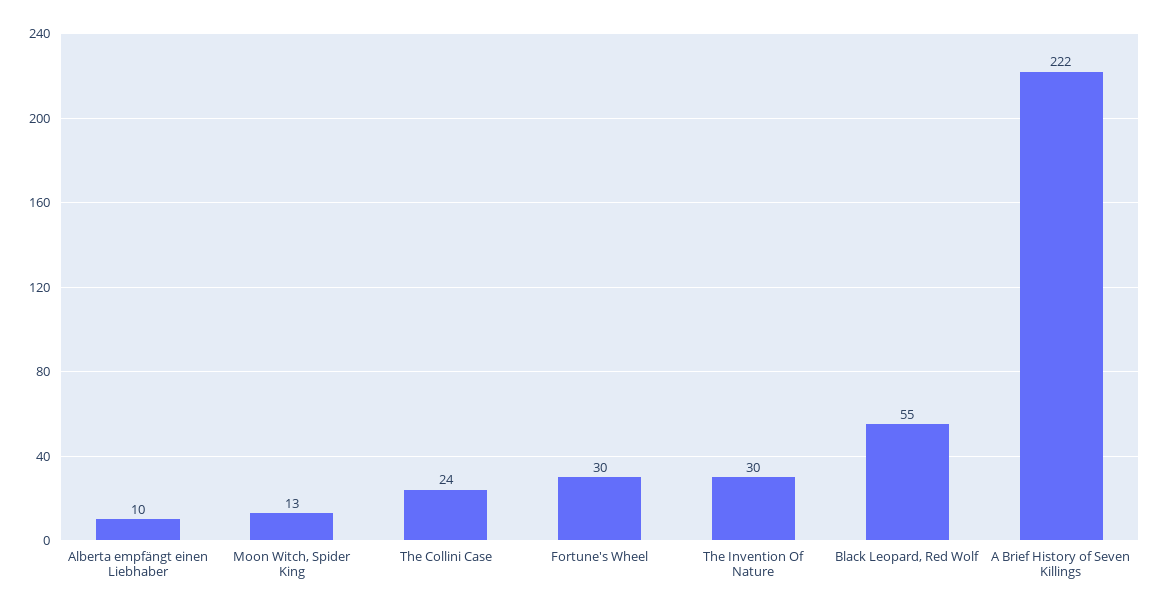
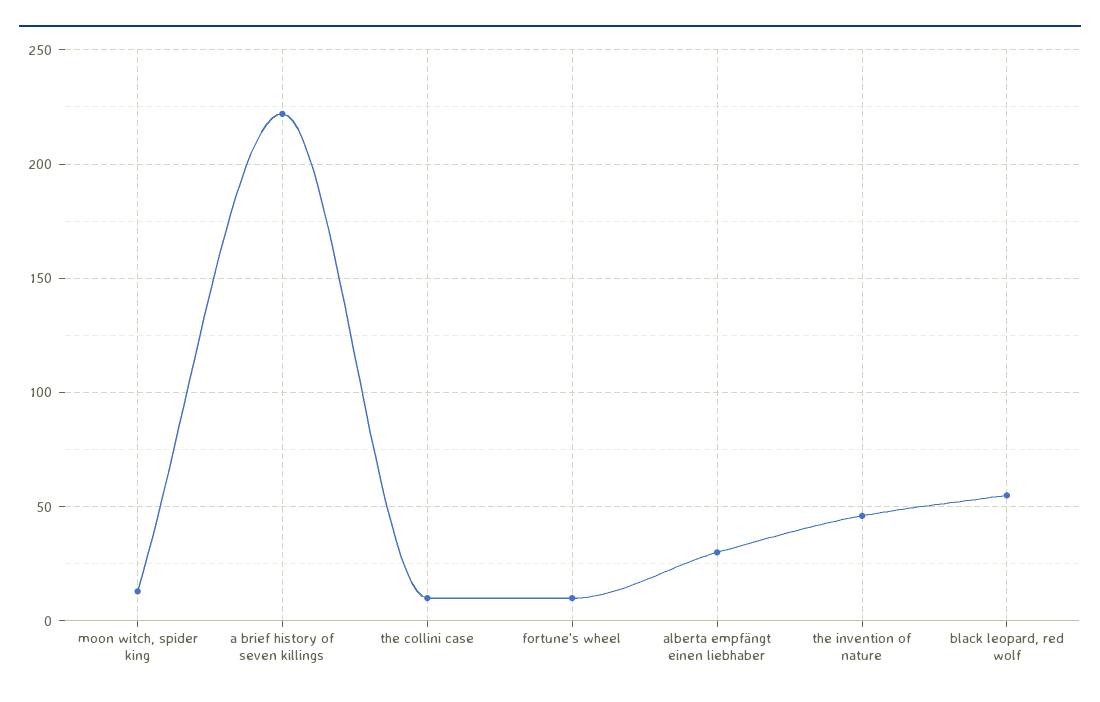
  {
-   "Alberta empfängt einen Liebhaber": 10,
+   "Alberta empfängt einen Liebhaber": 30,
    "Moon Witch, Spider King": 13,
-   "The Collini Case": 24,
+   "The Collini Case": 10,
-   "Fortune's Wheel": 30,
+   "Fortune's Wheel": 10,
-   "The Invention Of Nature": 30,
+   "The Invention Of Nature": 45,
    "Black Leopard, Red Wolf": 55,
    "A Brief History of Seven Killings": 222
  }

